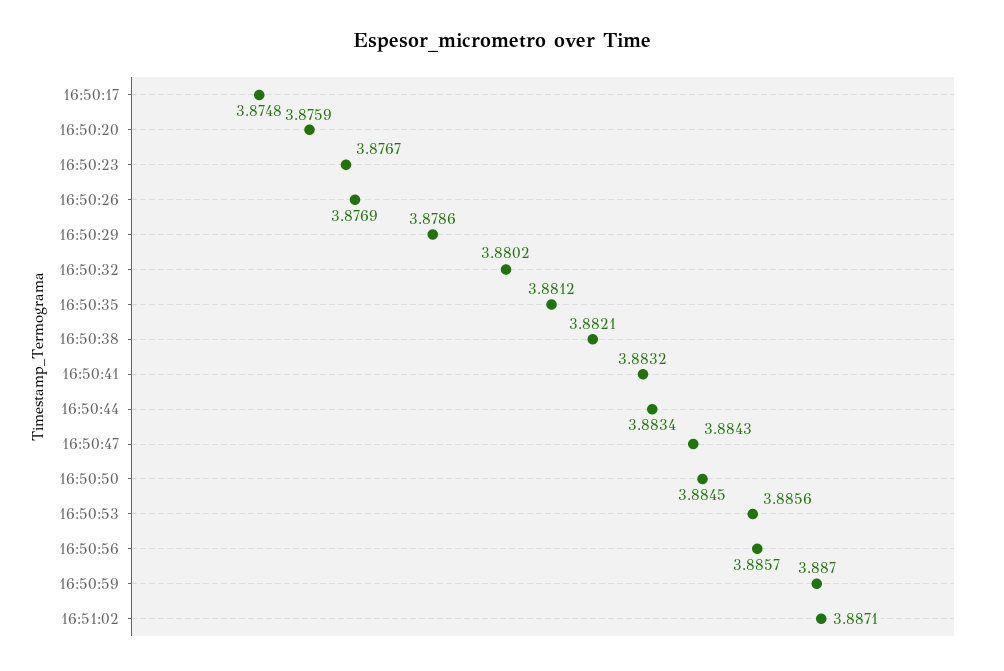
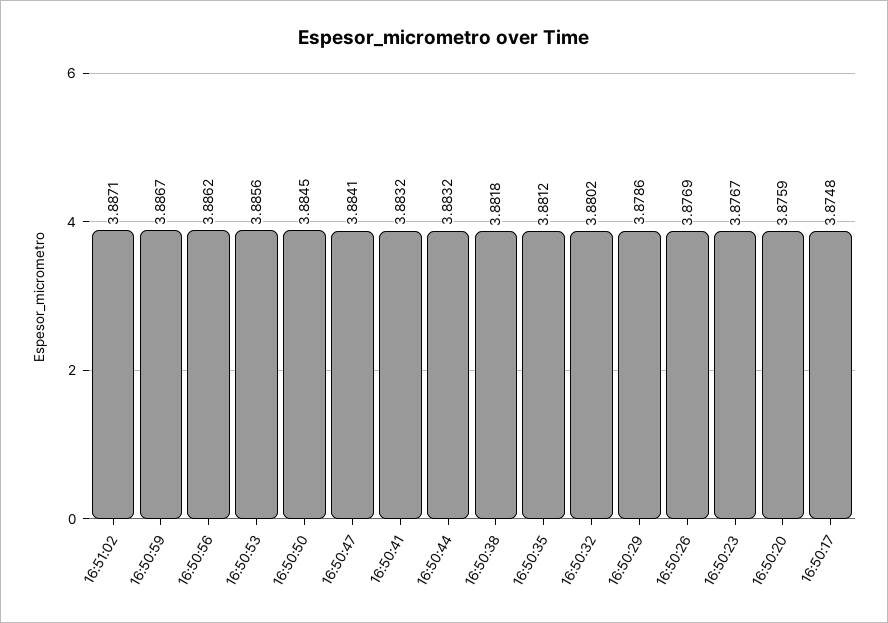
  {
    "16:50:17": 3.8748,
    "16:50:20": 3.8759,
    "16:50:23": 3.8767,
    "16:50:26": 3.8769,
    "16:50:29": 3.8786,
    "16:50:32": 3.8802,
    "16:50:35": 3.8812,
-   "16:50:38": 3.8821,
+   "16:50:38": 3.8818,
    "16:50:41": 3.8832,
-   "16:50:44": 3.8834,
+   "16:50:44": 3.8832,
-   "16:50:47": 3.8843,
+   "16:50:47": 3.8841,
    "16:50:50": 3.8845,
    "16:50:53": 3.8856,
-   "16:50:56": 3.8857,
+   "16:50:56": 3.8862,
-   "16:50:59": 3.887,
+   "16:50:59": 3.8867,
    "16:51:02": 3.8871
  }

